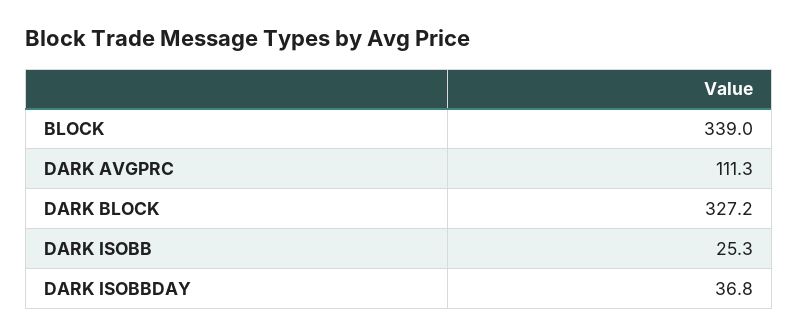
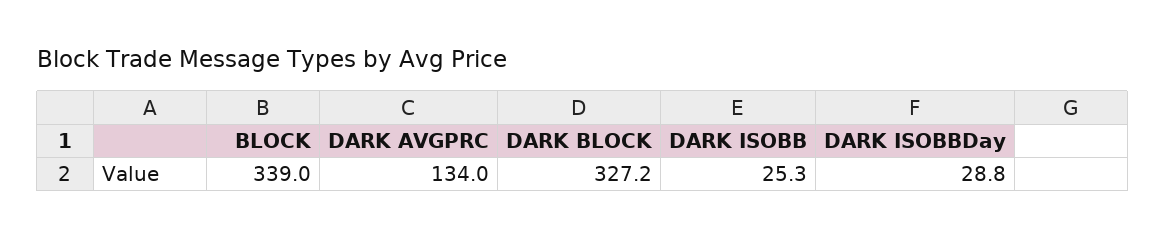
  {
    "BLOCK": 339,
-   "DARK AVGPRC": 111.3,
+   "DARK AVGPRC": 134,
    "DARK BLOCK": 327.2,
    "DARK ISOBB": 25.3,
-   "DARK ISOBBDAY": 36.8
+   "DARK ISOBBDAY": 28.8
  }

